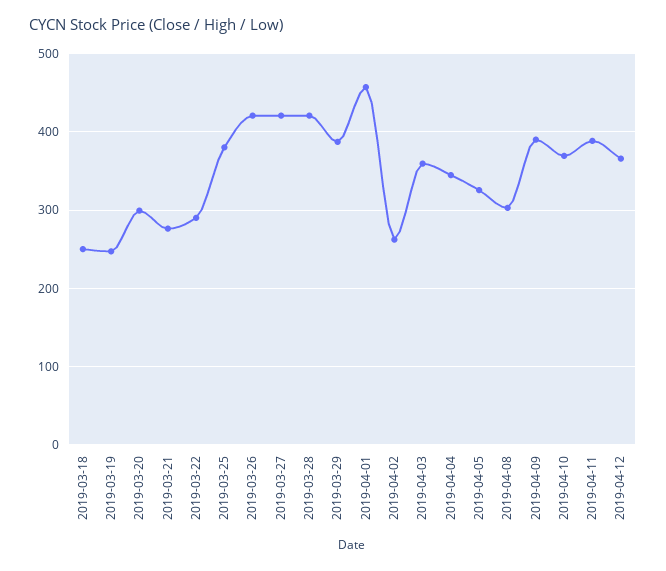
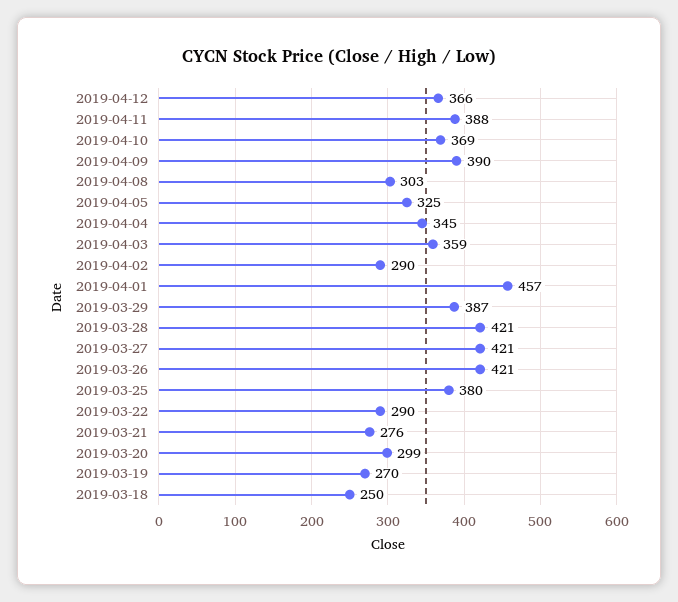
  {
    "2019-03-18": 250,
-   "2019-03-19": 250,
+   "2019-03-19": 270,
    "2019-03-20": 299,
    "2019-03-21": 276,
    "2019-03-22": 290,
    "2019-03-25": 380,
    "2019-03-26": 421,
    "2019-03-27": 421,
    "2019-03-28": 421,
    "2019-03-29": 387,
    "2019-04-01": 457,
-   "2019-04-02": 260,
+   "2019-04-02": 290,
    "2019-04-03": 359,
    "2019-04-04": 345,
    "2019-04-05": 325,
    "2019-04-08": 303,
    "2019-04-09": 390,
    "2019-04-10": 369,
    "2019-04-11": 388,
    "2019-04-12": 366
  }

